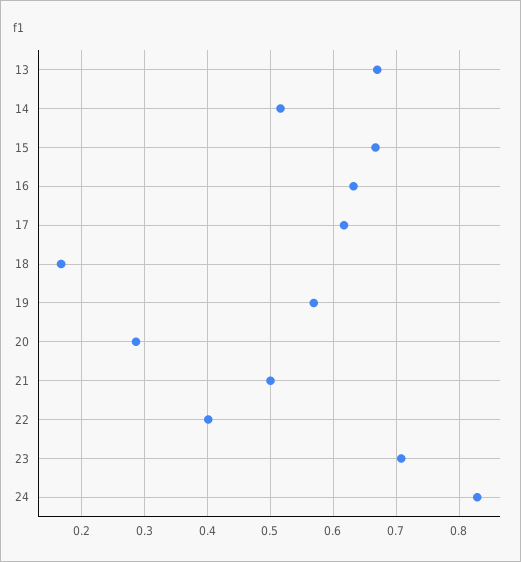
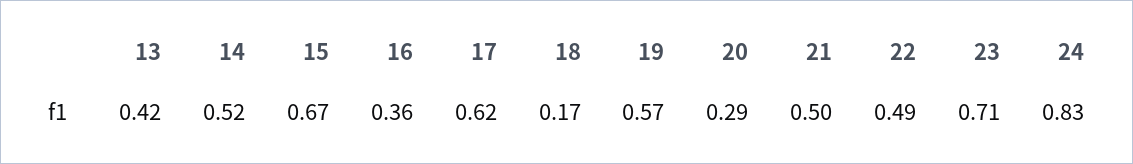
  {
-   "13": 0.67,
+   "13": 0.42,
    "14": 0.52,
    "15": 0.67,
-   "16": 0.63,
+   "16": 0.36,
    "17": 0.62,
    "18": 0.17,
    "19": 0.57,
    "20": 0.29,
    "21": 0.5,
-   "22": 0.4,
+   "22": 0.49,
    "23": 0.71,
    "24": 0.83
  }

